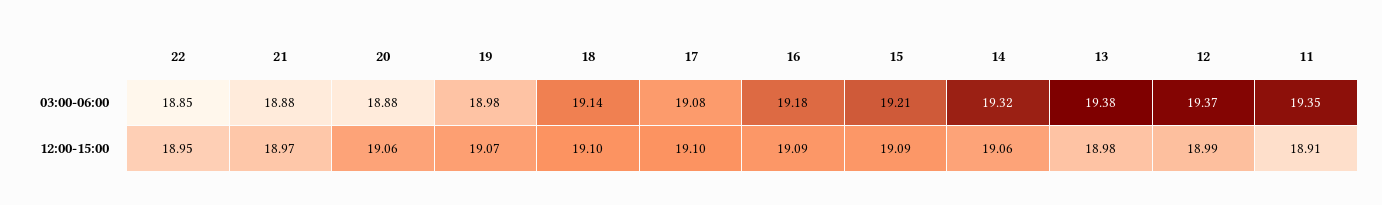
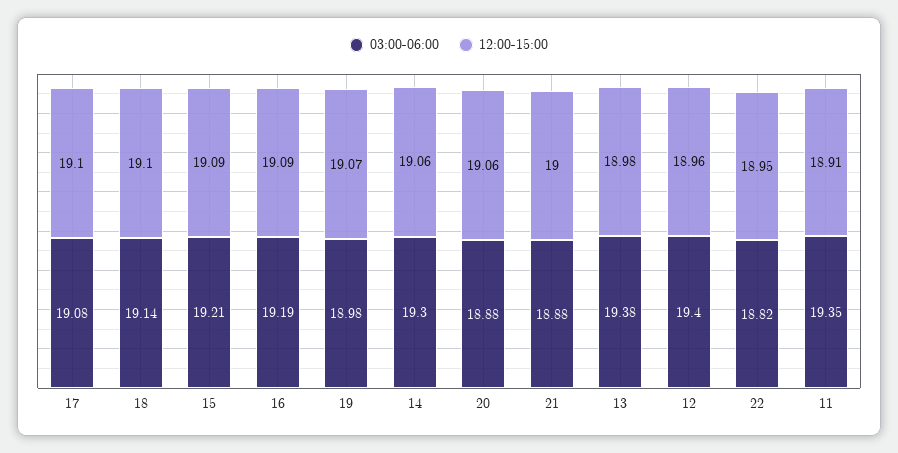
  {
    "03:00-06:00": {
-     "22": 18.85,
+     "22": 18.82,
      "21": 18.88,
      "20": 18.88,
      "19": 18.98,
      "18": 19.14,
      "17": 19.08,
-     "16": 19.18,
+     "16": 19.19,
      "15": 19.21,
-     "14": 19.32,
+     "14": 19.3,
      "13": 19.38,
-     "12": 19.37,
+     "12": 19.4,
      "11": 19.35
    },
    "12:00-15:00": {
      "22": 18.95,
-     "21": 18.97,
+     "21": 19,
      "20": 19.06,
      "19": 19.07,
      "18": 19.1,
      "17": 19.1,
      "16": 19.09,
      "15": 19.09,
      "14": 19.06,
      "13": 18.98,
-     "12": 18.99,
+     "12": 18.96,
      "11": 18.91
    }
  }

